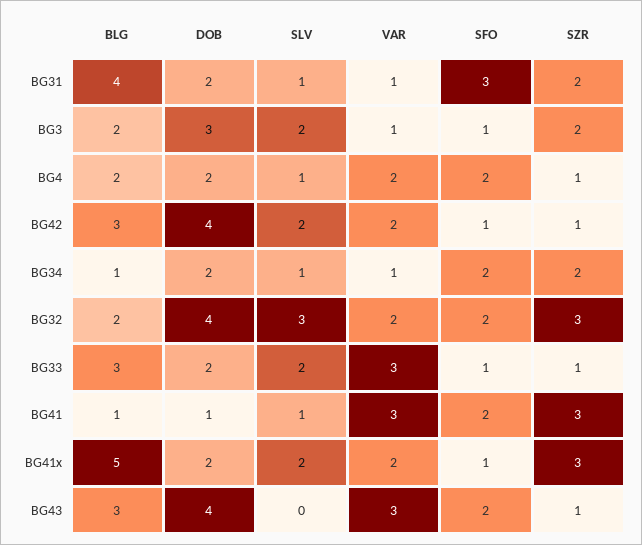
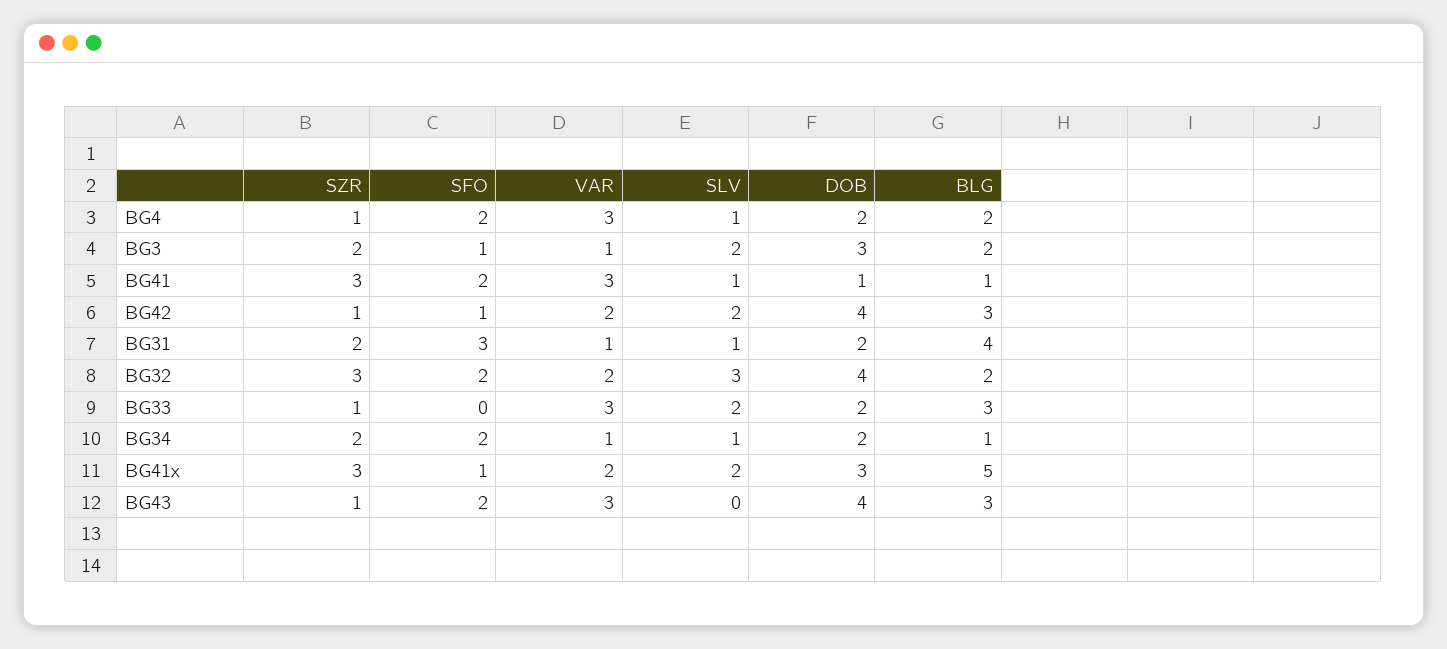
  {
    "BLG": {
      "BG31": 4,
      "BG3": 2,
      "BG4": 2,
      "BG42": 3,
      "BG34": 1,
      "BG32": 2,
      "BG33": 3,
      "BG41": 1,
      "BG41x": 5,
      "BG43": 3
    },
    "DOB": {
      "BG31": 2,
      "BG3": 3,
      "BG4": 2,
      "BG42": 4,
      "BG34": 2,
      "BG32": 4,
      "BG33": 2,
      "BG41": 1,
-     "BG41x": 2,
+     "BG41x": 3,
      "BG43": 4
    },
    "SLV": {
      "BG31": 1,
      "BG3": 2,
      "BG4": 1,
      "BG42": 2,
      "BG34": 1,
      "BG32": 3,
      "BG33": 2,
      "BG41": 1,
      "BG41x": 2,
      "BG43": 0
    },
    "VAR": {
      "BG31": 1,
      "BG3": 1,
-     "BG4": 2,
+     "BG4": 3,
      "BG42": 2,
      "BG34": 1,
      "BG32": 2,
      "BG33": 3,
      "BG41": 3,
      "BG41x": 2,
      "BG43": 3
    },
    "SFO": {
      "BG31": 3,
      "BG3": 1,
      "BG4": 2,
      "BG42": 1,
      "BG34": 2,
      "BG32": 2,
-     "BG33": 1,
+     "BG33": 0,
      "BG41": 2,
      "BG41x": 1,
      "BG43": 2
    },
    "SZR": {
      "BG31": 2,
      "BG3": 2,
      "BG4": 1,
      "BG42": 1,
      "BG34": 2,
      "BG32": 3,
      "BG33": 1,
      "BG41": 3,
      "BG41x": 3,
      "BG43": 1
    }
  }

